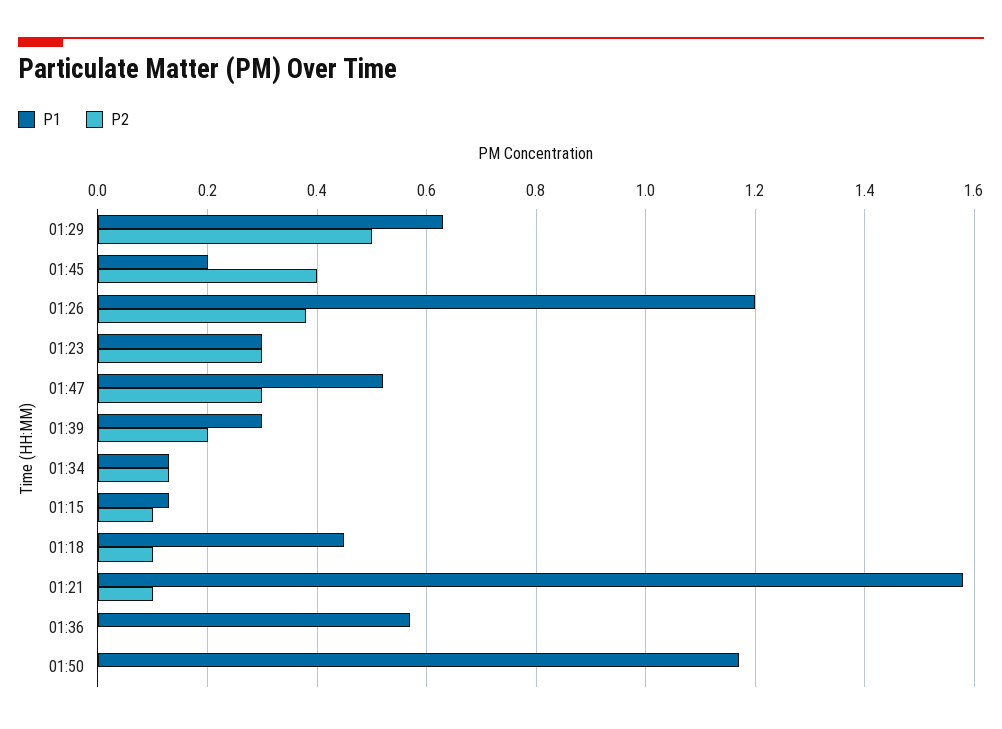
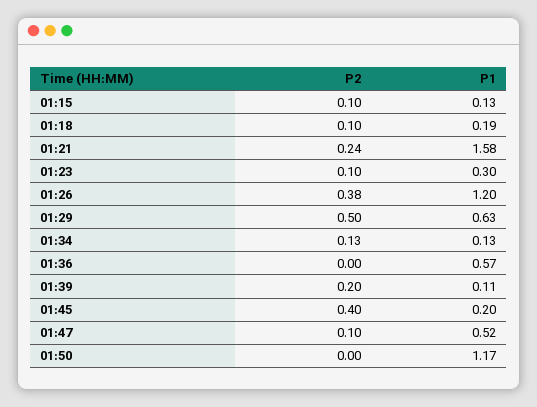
  {
    "P1": {
      "01:29": 0.63,
      "01:45": 0.2,
      "01:26": 1.2,
      "01:23": 0.3,
      "01:47": 0.52,
-     "01:39": 0.3,
+     "01:39": 0.11,
      "01:34": 0.13,
      "01:15": 0.13,
-     "01:18": 0.45,
+     "01:18": 0.19,
      "01:21": 1.58,
      "01:36": 0.57,
      "01:50": 1.17
    },
    "P2": {
      "01:29": 0.5,
      "01:45": 0.4,
      "01:26": 0.38,
-     "01:23": 0.3,
+     "01:23": 0.1,
-     "01:47": 0.3,
+     "01:47": 0.1,
      "01:39": 0.2,
      "01:34": 0.13,
      "01:15": 0.1,
      "01:18": 0.1,
-     "01:21": 0.1,
+     "01:21": 0.24,
      "01:36": 0,
      "01:50": 0
    }
  }

